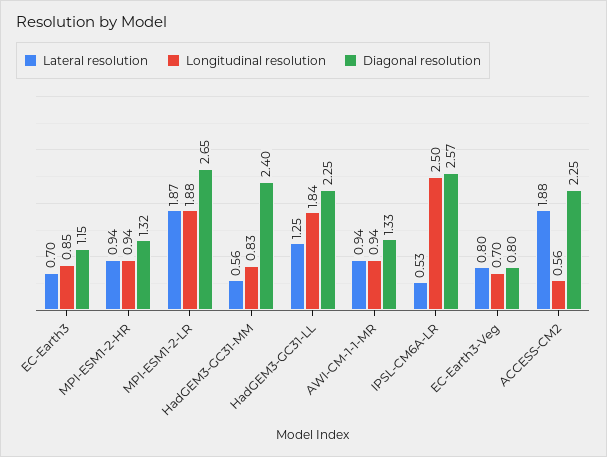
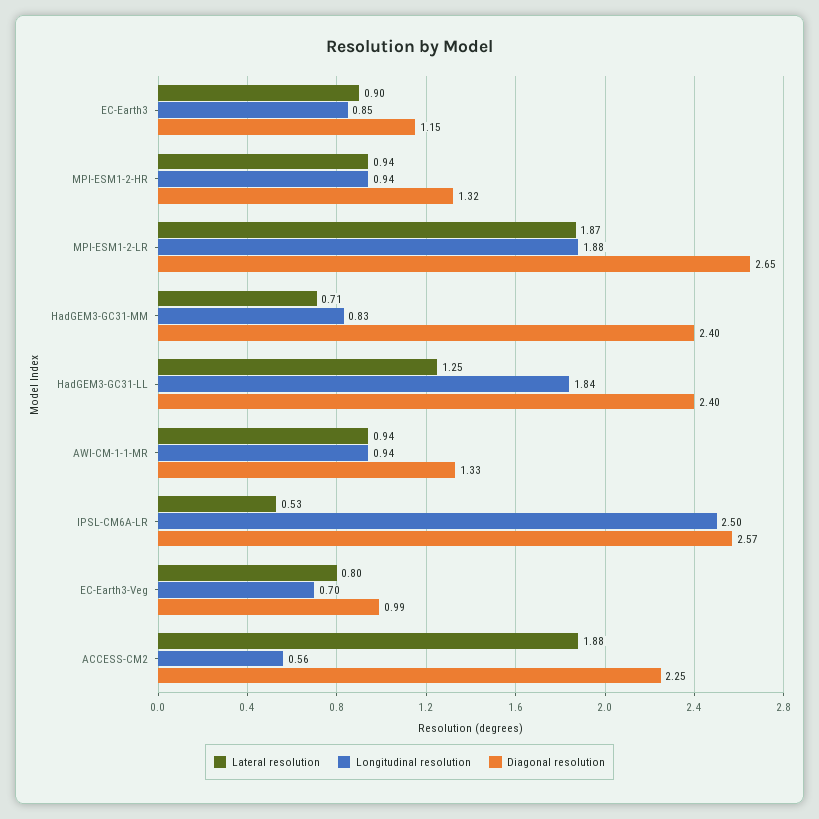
  {
    "Lateral resolution": {
-     "EC-Earth3": 0.7,
+     "EC-Earth3": 0.9,
      "MPI-ESM1-2-HR": 0.94,
      "MPI-ESM1-2-LR": 1.87,
-     "HadGEM3-GC31-MM": 0.56,
+     "HadGEM3-GC31-MM": 0.71,
      "HadGEM3-GC31-LL": 1.25,
      "AWI-CM-1-1-MR": 0.94,
      "IPSL-CM6A-LR": 0.53,
      "EC-Earth3-Veg": 0.8,
      "ACCESS-CM2": 1.88
    },
    "Longitudinal resolution": {
      "EC-Earth3": 0.85,
      "MPI-ESM1-2-HR": 0.94,
      "MPI-ESM1-2-LR": 1.88,
      "HadGEM3-GC31-MM": 0.83,
      "HadGEM3-GC31-LL": 1.84,
      "AWI-CM-1-1-MR": 0.94,
      "IPSL-CM6A-LR": 2.5,
      "EC-Earth3-Veg": 0.7,
      "ACCESS-CM2": 0.56
    },
    "Diagonal resolution": {
      "EC-Earth3": 1.15,
      "MPI-ESM1-2-HR": 1.32,
      "MPI-ESM1-2-LR": 2.65,
      "HadGEM3-GC31-MM": 2.4,
-     "HadGEM3-GC31-LL": 2.25,
+     "HadGEM3-GC31-LL": 2.4,
      "AWI-CM-1-1-MR": 1.33,
      "IPSL-CM6A-LR": 2.57,
-     "EC-Earth3-Veg": 0.8,
+     "EC-Earth3-Veg": 0.99,
      "ACCESS-CM2": 2.25
    }
  }

